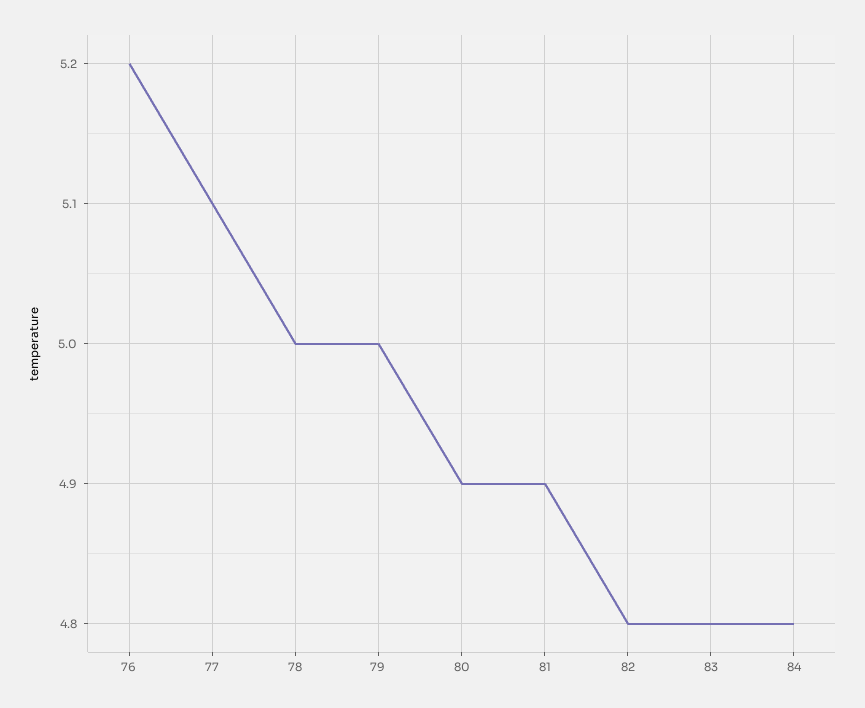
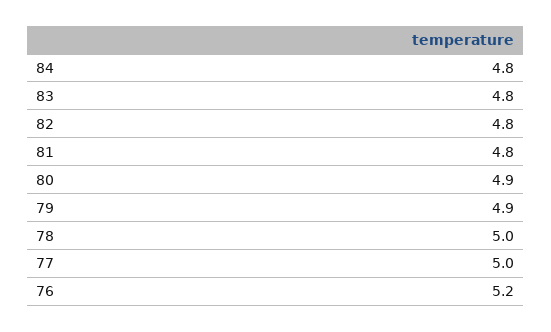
  {
    "76": 5.2,
-   "77": 5.1,
+   "77": 5,
    "78": 5,
-   "79": 5,
+   "79": 4.9,
    "80": 4.9,
-   "81": 4.9,
+   "81": 4.8,
    "82": 4.8,
    "83": 4.8,
    "84": 4.8
  }

